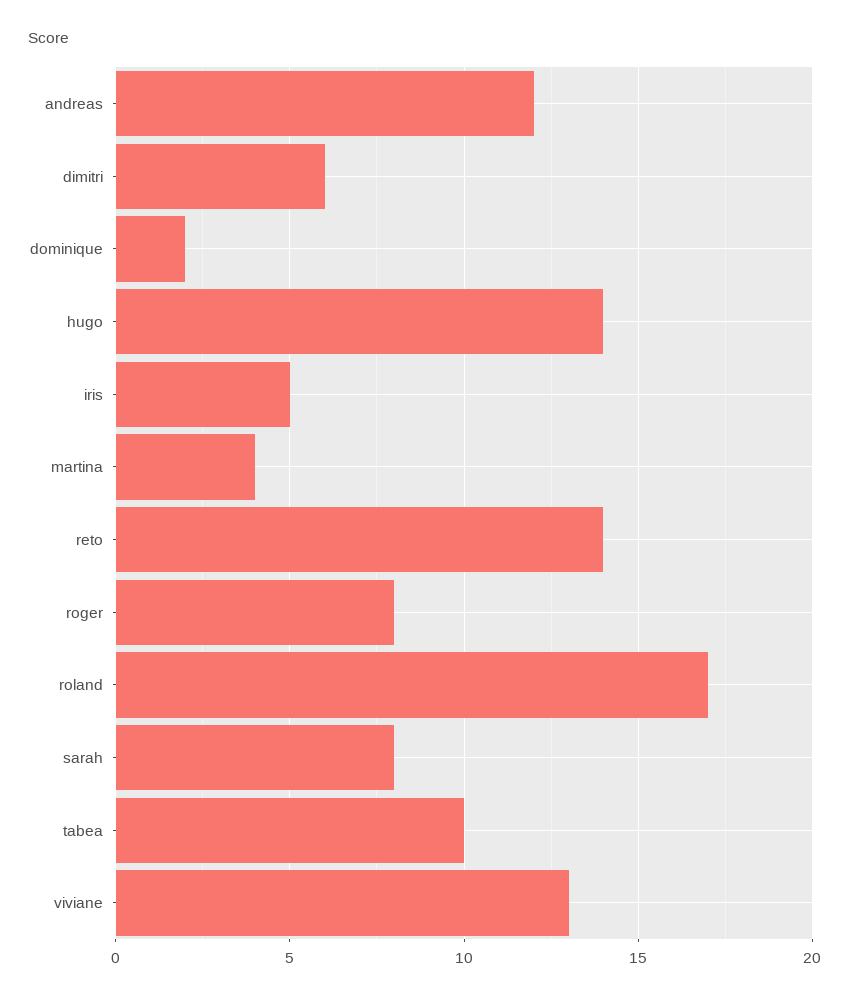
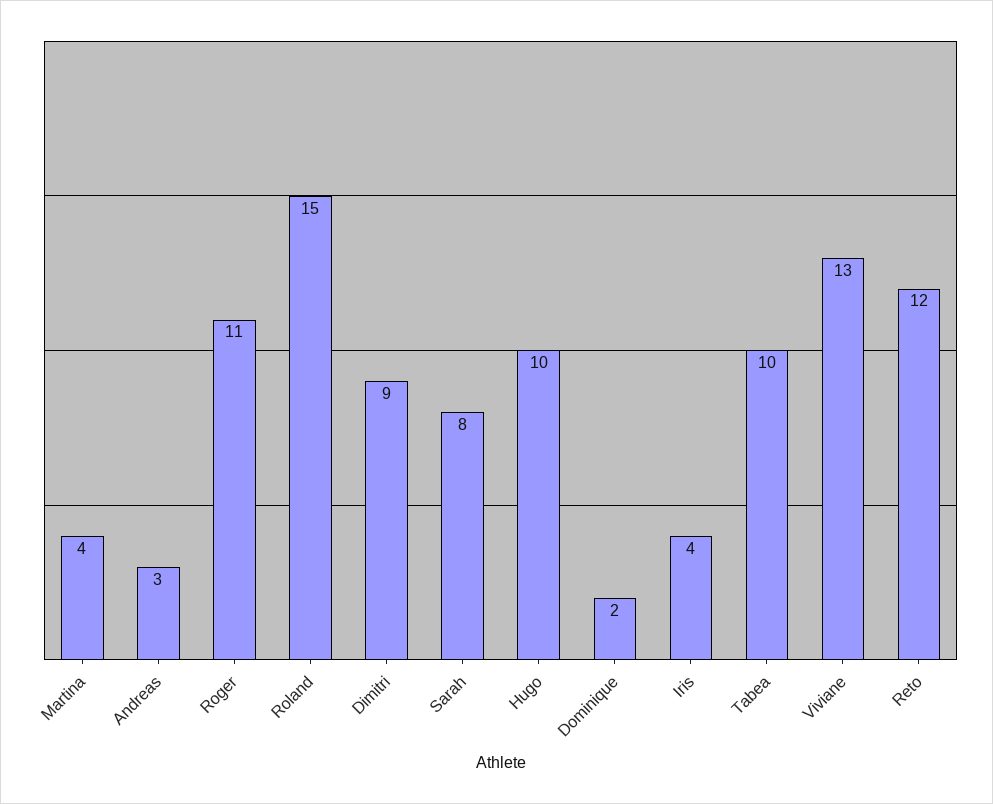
  {
-   "andreas": 12,
+   "andreas": 3,
-   "dimitri": 6,
+   "dimitri": 9,
    "dominique": 2,
-   "hugo": 14,
+   "hugo": 10,
-   "iris": 5,
+   "iris": 4,
    "martina": 4,
-   "reto": 14,
+   "reto": 12,
-   "roger": 8,
+   "roger": 11,
-   "roland": 17,
+   "roland": 15,
    "sarah": 8,
    "tabea": 10,
    "viviane": 13
  }

